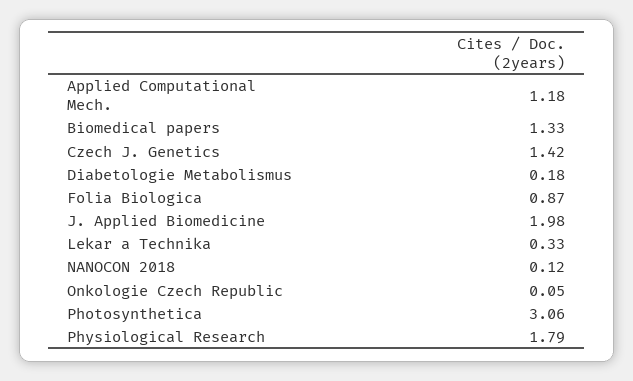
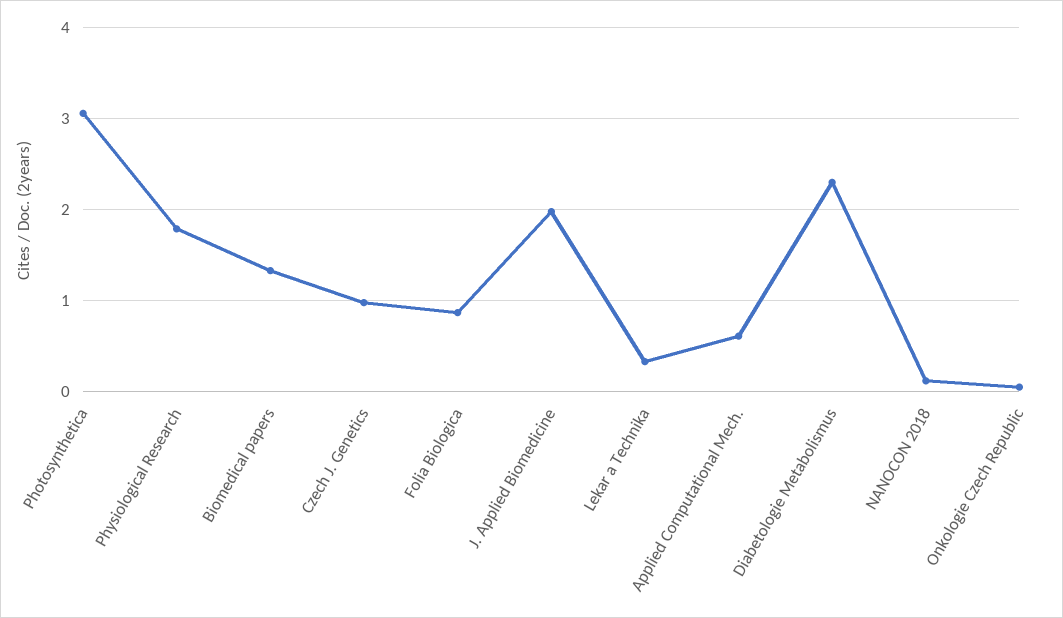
  {
-   "Applied Computational Mech.": 1.18,
+   "Applied Computational Mech.": 0.6,
    "Biomedical papers": 1.33,
-   "Czech J. Genetics": 1.42,
+   "Czech J. Genetics": 1,
-   "Diabetologie Metabolismus": 0.18,
+   "Diabetologie Metabolismus": 2.3,
    "Folia Biologica": 0.87,
    "J. Applied Biomedicine": 1.98,
    "Lekar a Technika": 0.33,
    "NANOCON 2018": 0.12,
    "Onkologie Czech Republic": 0.05,
    "Photosynthetica": 3.06,
    "Physiological Research": 1.79
  }

